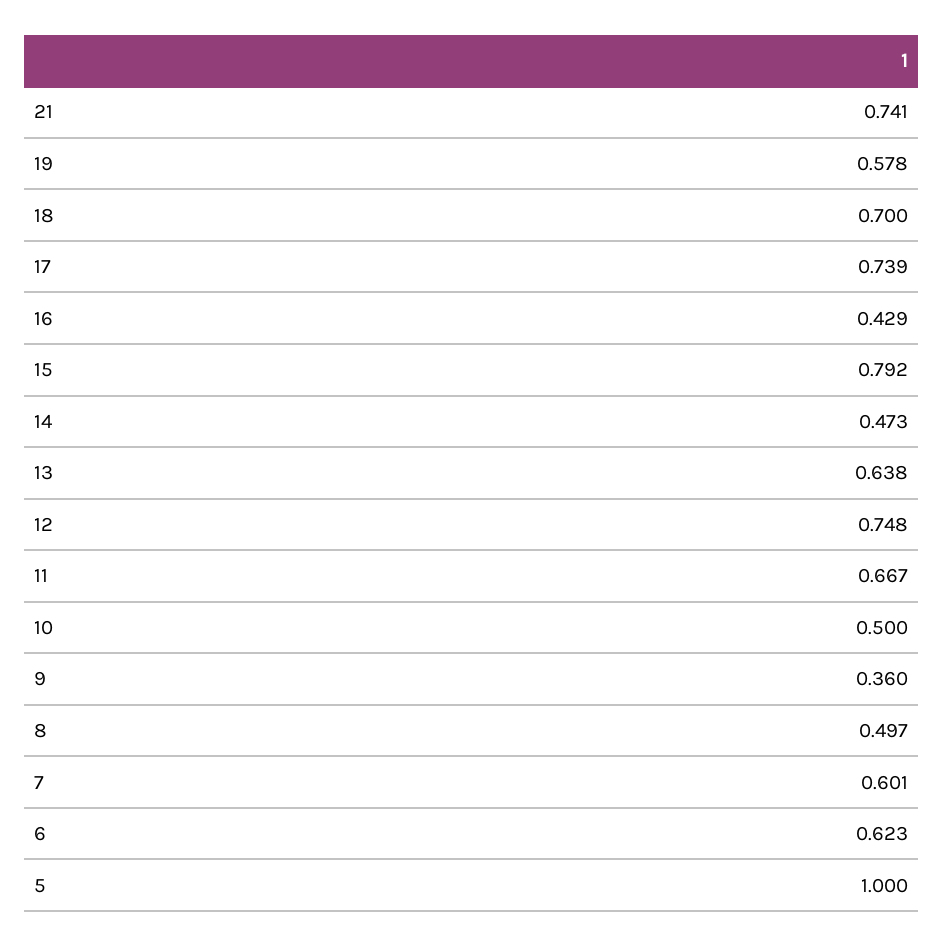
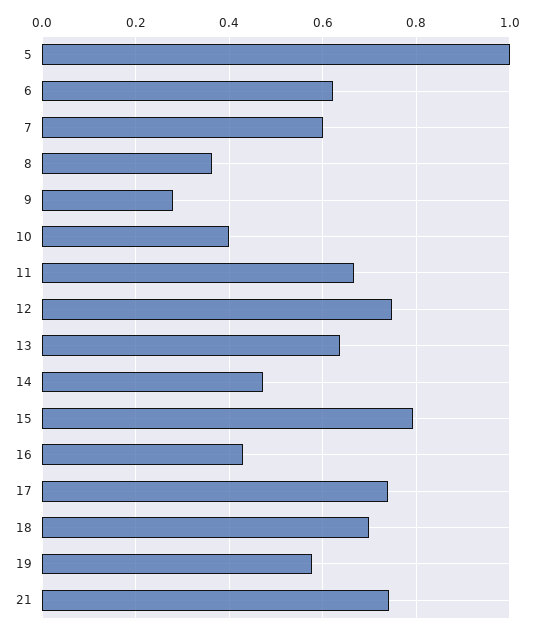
  {
    "21": 0.741,
    "19": 0.578,
    "18": 0.7,
    "17": 0.739,
    "16": 0.429,
    "15": 0.792,
    "14": 0.473,
    "13": 0.638,
    "12": 0.748,
    "11": 0.667,
-   "10": 0.5,
+   "10": 0.4,
-   "9": 0.36,
+   "9": 0.28,
-   "8": 0.497,
+   "8": 0.36,
    "7": 0.601,
    "6": 0.623,
    "5": 1
  }

